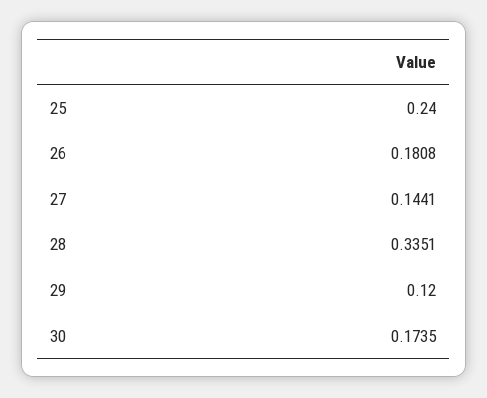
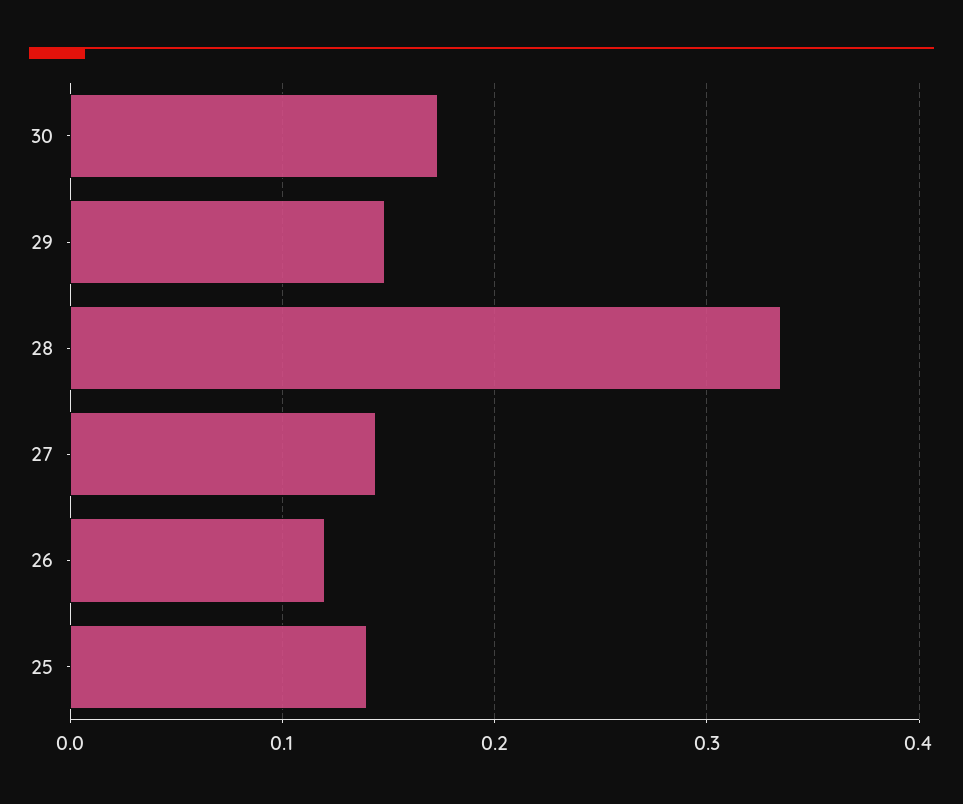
  {
-   "25": 0.24,
+   "25": 0.14,
-   "26": 0.1808,
+   "26": 0.12,
    "27": 0.1441,
    "28": 0.3351,
-   "29": 0.12,
+   "29": 0.15,
    "30": 0.1735
  }

